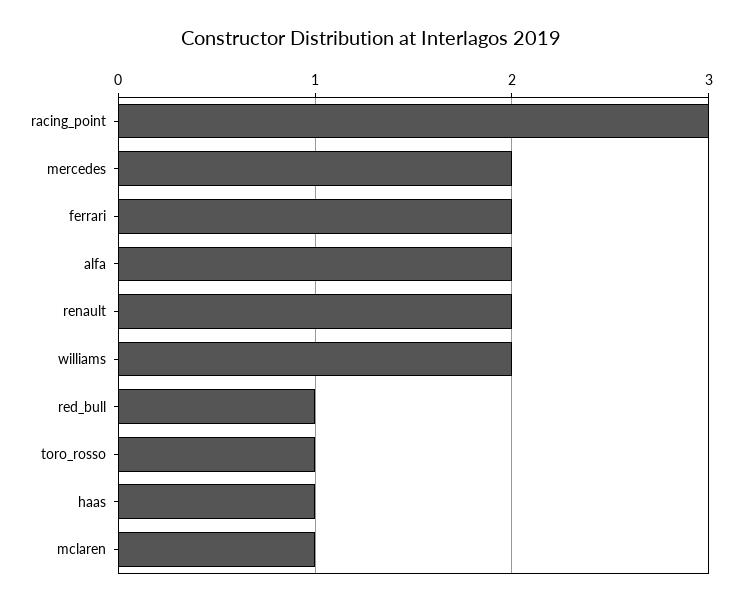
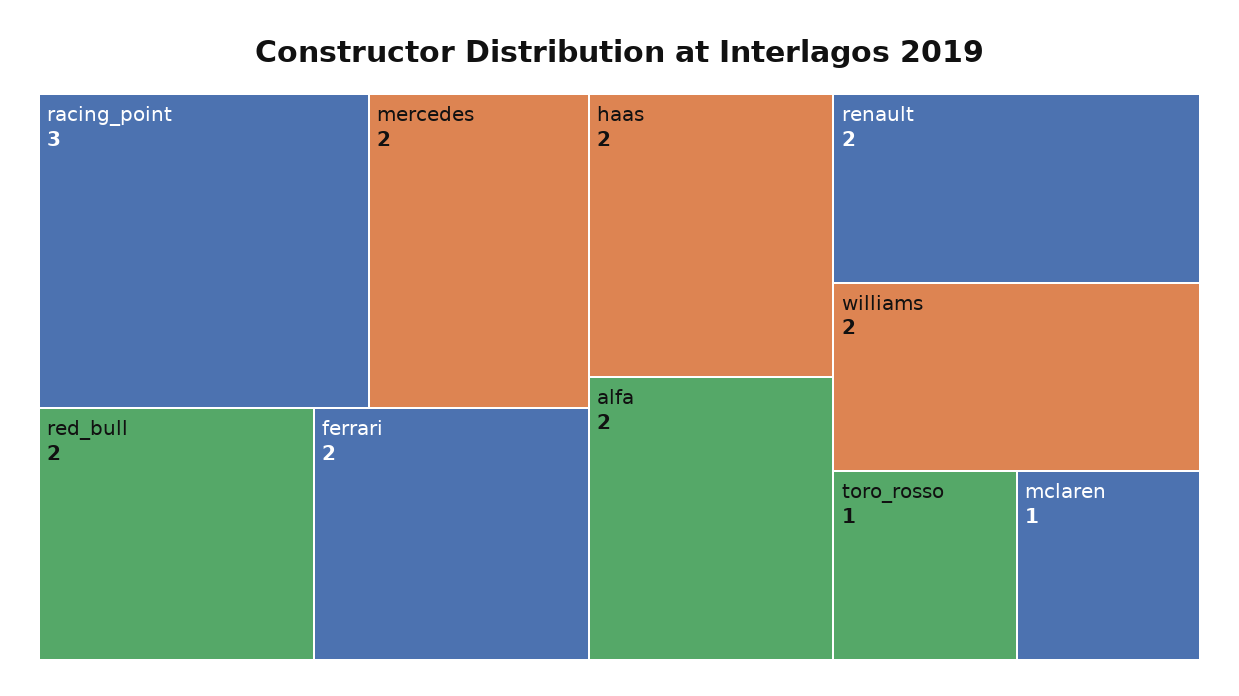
  {
    "racing_point": 3,
    "mercedes": 2,
    "ferrari": 2,
    "alfa": 2,
    "renault": 2,
    "williams": 2,
-   "red_bull": 1,
+   "red_bull": 2,
    "toro_rosso": 1,
-   "haas": 1,
+   "haas": 2,
    "mclaren": 1
  }

